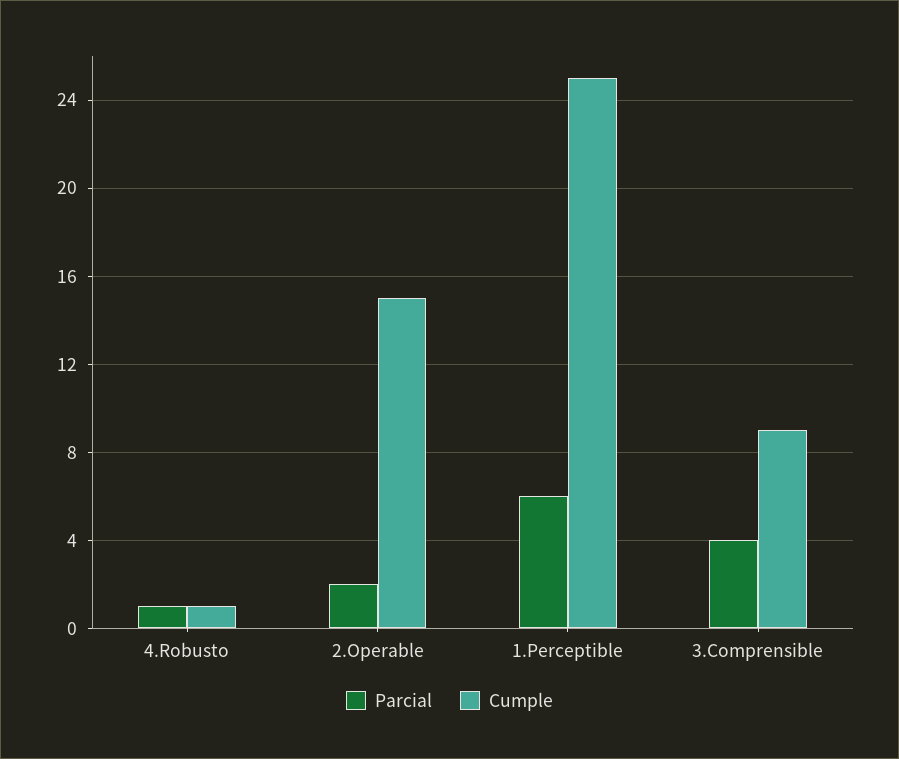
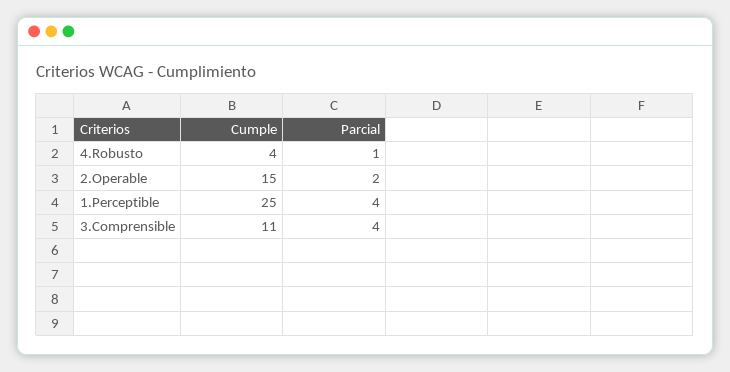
  {
    "Parcial": {
      "4.Robusto": 1,
      "2.Operable": 2,
-     "1.Perceptible": 6,
+     "1.Perceptible": 4,
      "3.Comprensible": 4
    },
    "Cumple": {
-     "4.Robusto": 1,
+     "4.Robusto": 4,
      "2.Operable": 15,
      "1.Perceptible": 25,
-     "3.Comprensible": 9
+     "3.Comprensible": 11
    }
  }

